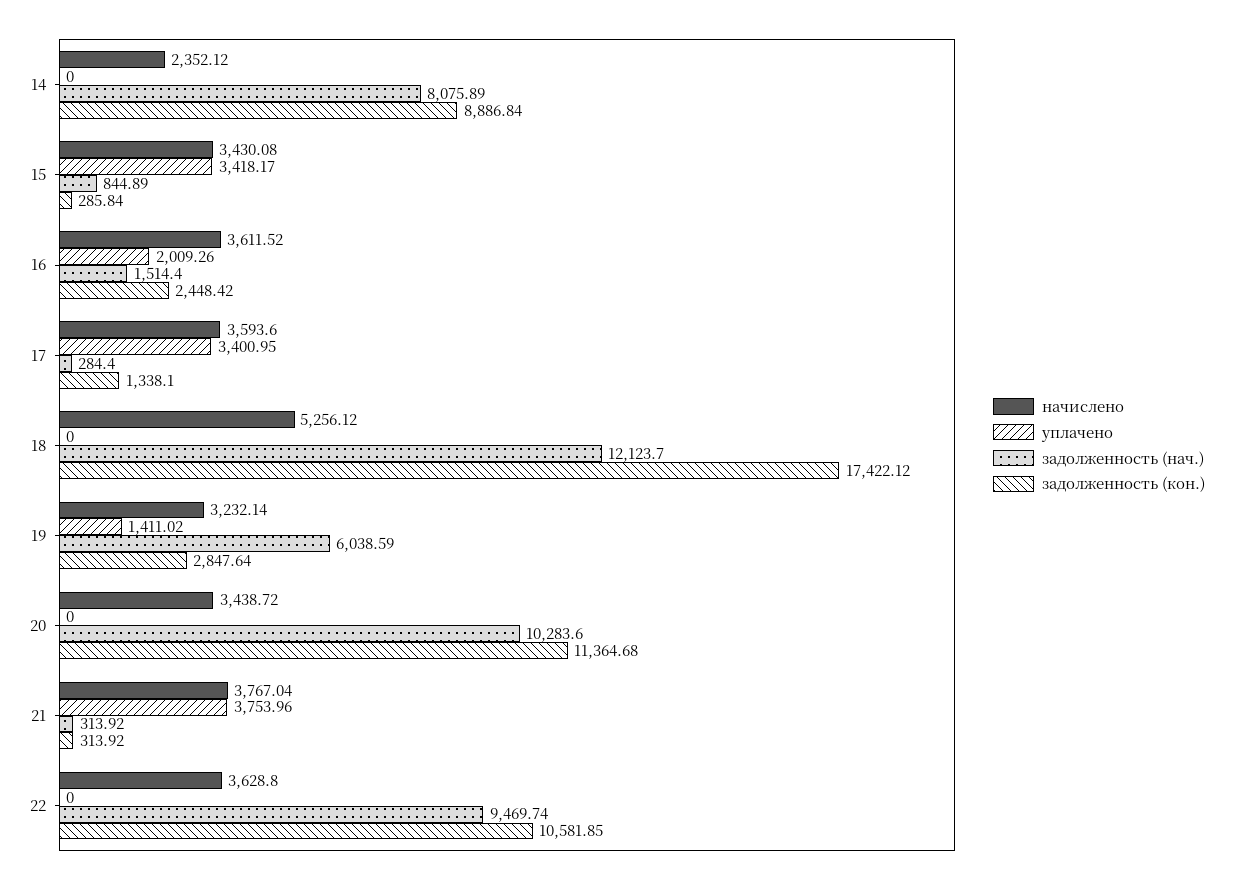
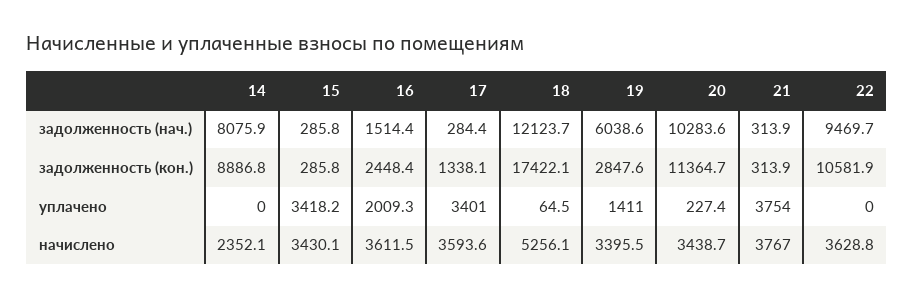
  {
    "начислено": {
      "14": 2352.12,
      "15": 3430.08,
      "16": 3611.52,
      "17": 3593.6,
      "18": 5256.12,
-     "19": 3232.14,
+     "19": 3395.5,
      "20": 3438.72,
      "21": 3767.04,
      "22": 3628.8
    },
    "уплачено": {
      "14": 0,
      "15": 3418.17,
      "16": 2009.26,
      "17": 3400.95,
-     "18": 0,
+     "18": 64.5,
      "19": 1411.02,
-     "20": 0,
+     "20": 227.4,
      "21": 3753.96,
      "22": 0
    },
    "задолженность (нач.)": {
      "14": 8075.89,
-     "15": 844.89,
+     "15": 285.8,
      "16": 1514.4,
      "17": 284.4,
      "18": 12123.7,
      "19": 6038.59,
      "20": 10283.6,
      "21": 313.92,
      "22": 9469.74
    },
    "задолженность (кон.)": {
      "14": 8886.84,
      "15": 285.84,
      "16": 2448.42,
      "17": 1338.1,
      "18": 17422.12,
      "19": 2847.64,
      "20": 11364.68,
      "21": 313.92,
      "22": 10581.85
    }
  }

